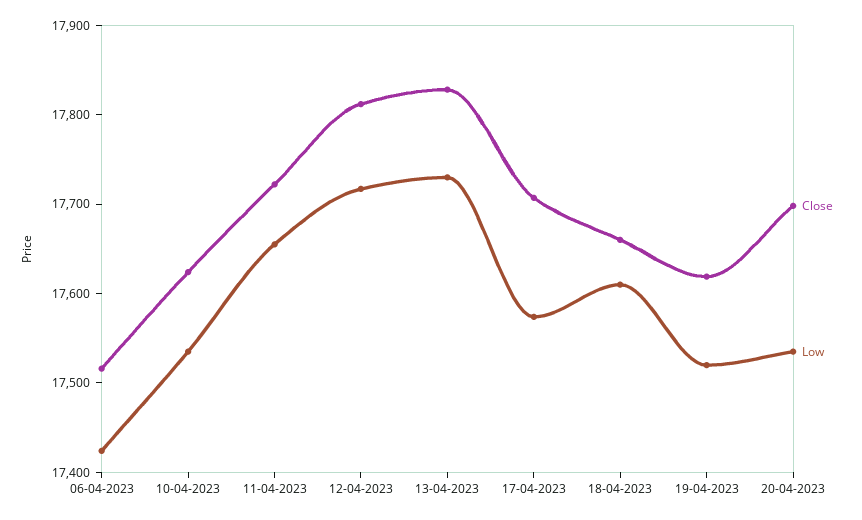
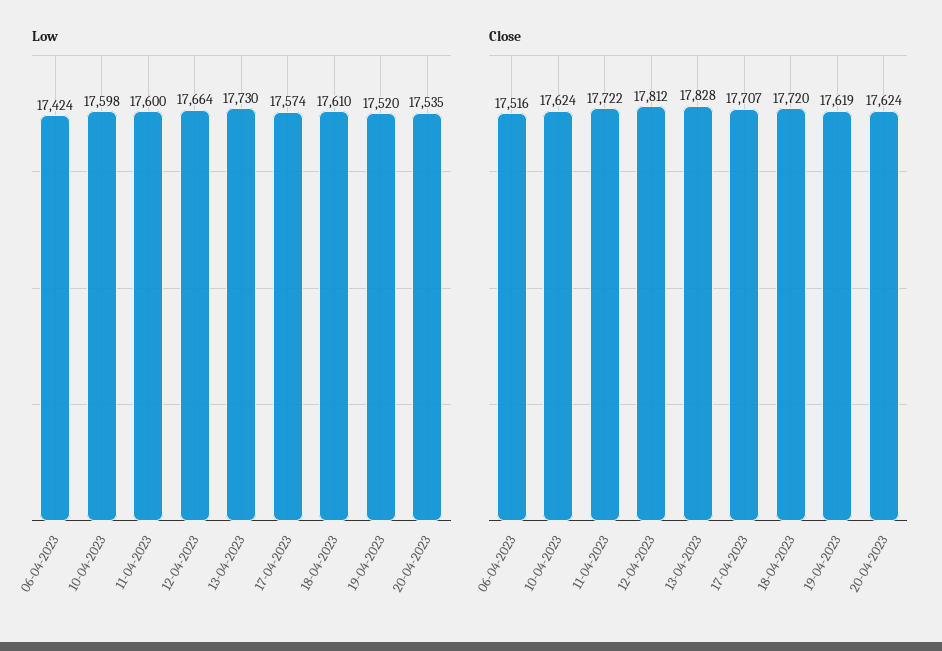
  {
    "Close": {
      "06-04-2023": 17516,
      "10-04-2023": 17624,
      "11-04-2023": 17722,
      "12-04-2023": 17812,
      "13-04-2023": 17828,
      "17-04-2023": 17707,
-     "18-04-2023": 17660,
+     "18-04-2023": 17720,
      "19-04-2023": 17619,
-     "20-04-2023": 17700
+     "20-04-2023": 17624
    },
    "Low": {
      "06-04-2023": 17424,
-     "10-04-2023": 17540,
+     "10-04-2023": 17598,
-     "11-04-2023": 17660,
+     "11-04-2023": 17600,
-     "12-04-2023": 17720,
+     "12-04-2023": 17664,
      "13-04-2023": 17730,
      "17-04-2023": 17574,
      "18-04-2023": 17610,
      "19-04-2023": 17520,
      "20-04-2023": 17535
    }
  }

